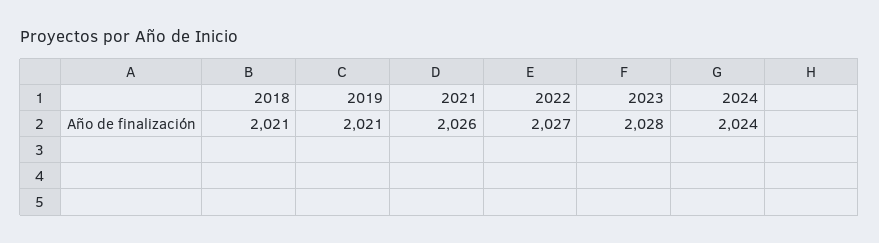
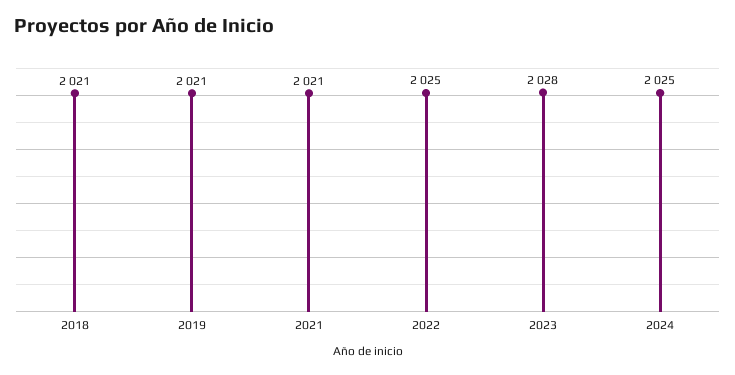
  {
    "2018": 2021,
    "2019": 2021,
-   "2021": 2026,
+   "2021": 2021,
-   "2022": 2027,
+   "2022": 2025,
    "2023": 2028,
-   "2024": 2024
+   "2024": 2025
  }

